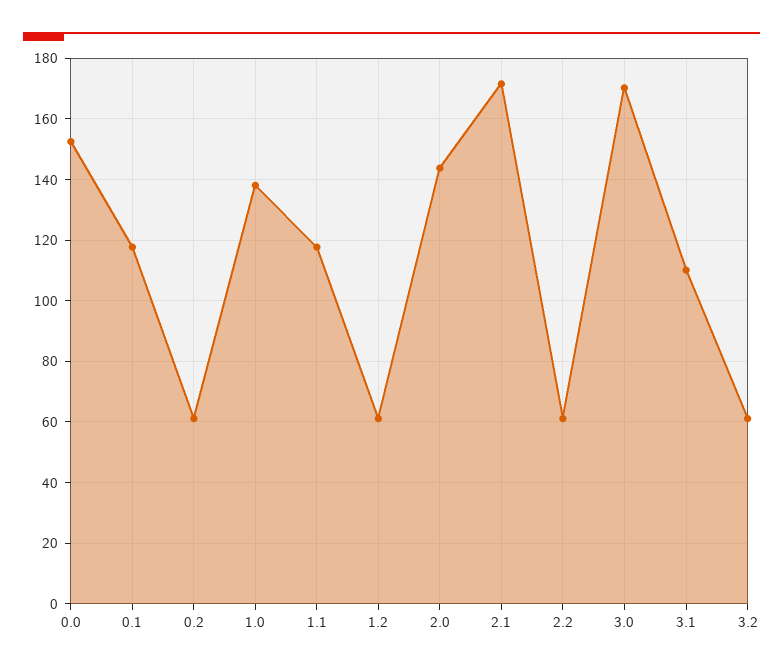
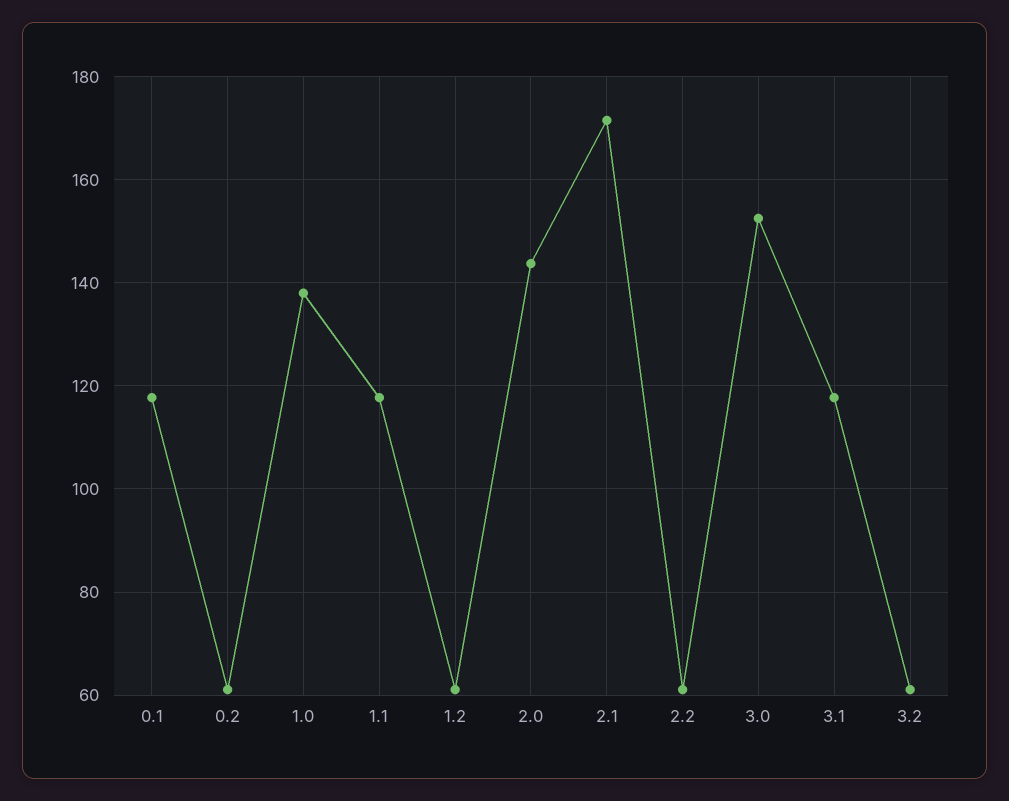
  {
-   "0.0": 152,
    "0.1": 118,
    "0.2": 62,
    "1.0": 138,
    "1.1": 118,
    "1.2": 62,
    "2.0": 144,
    "2.1": 172,
    "2.2": 62,
-   "3.0": 170,
+   "3.0": 152,
-   "3.1": 110,
+   "3.1": 118,
    "3.2": 62
  }

